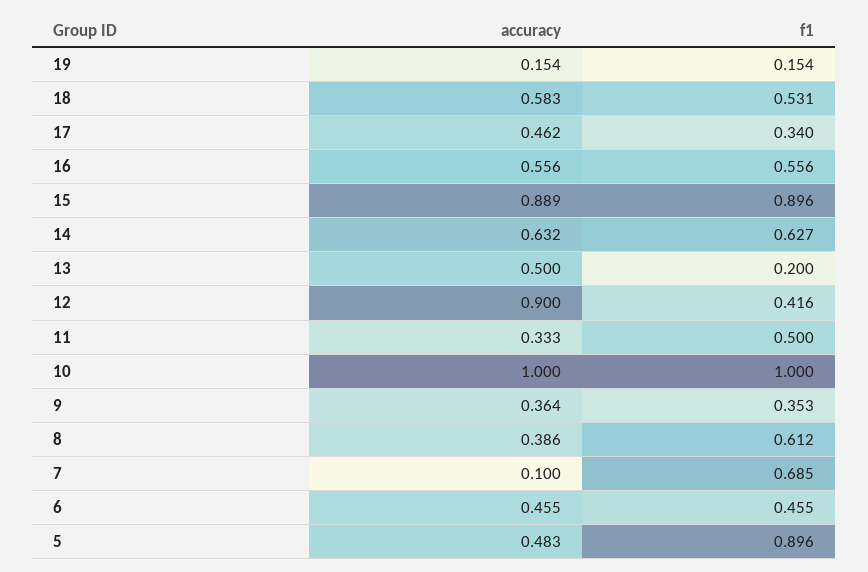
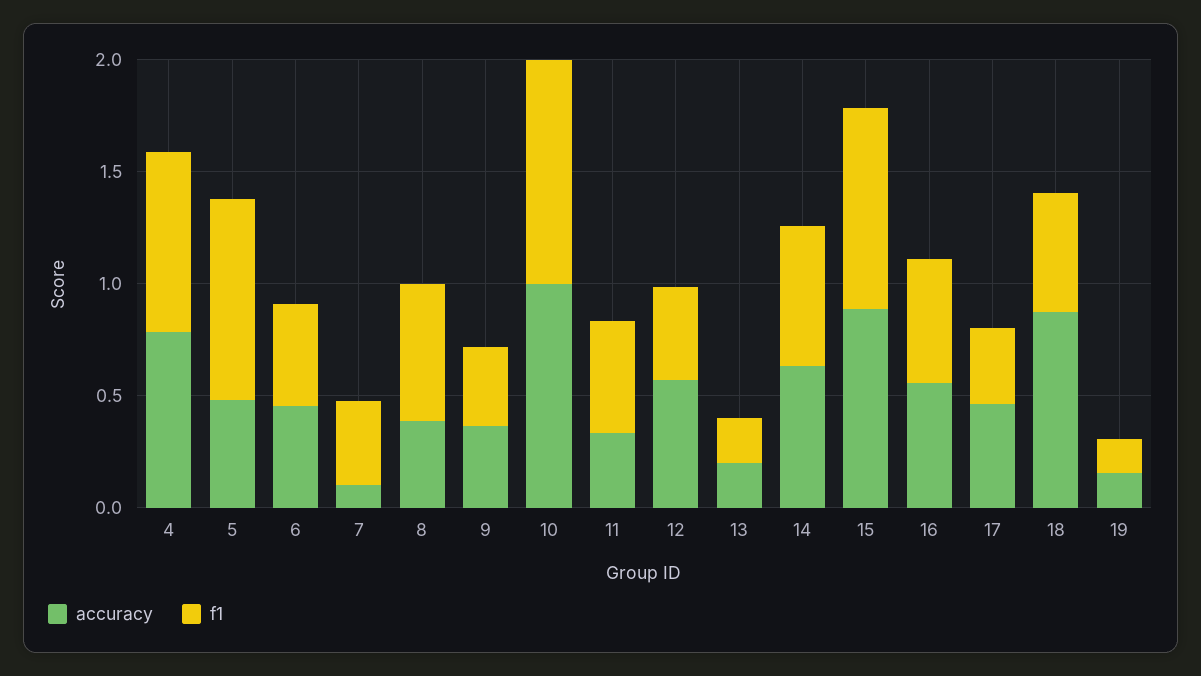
  {
    "accuracy": {
      "19": 0.154,
-     "18": 0.583,
+     "18": 0.9,
      "17": 0.462,
      "16": 0.556,
      "15": 0.889,
      "14": 0.632,
-     "13": 0.5,
+     "13": 0.2,
-     "12": 0.9,
+     "12": 0.6,
      "11": 0.333,
      "10": 1,
      "9": 0.364,
      "8": 0.386,
      "7": 0.1,
      "6": 0.455,
-     "5": 0.483
+     "5": 0.483,
+     "4": 0.8
    },
    "f1": {
      "19": 0.154,
      "18": 0.531,
      "17": 0.34,
      "16": 0.556,
      "15": 0.896,
      "14": 0.627,
      "13": 0.2,
      "12": 0.416,
      "11": 0.5,
      "10": 1,
      "9": 0.353,
      "8": 0.612,
-     "7": 0.685,
+     "7": 0.4,
      "6": 0.455,
-     "5": 0.896
+     "5": 0.896,
+     "4": 0.8
    }
  }

